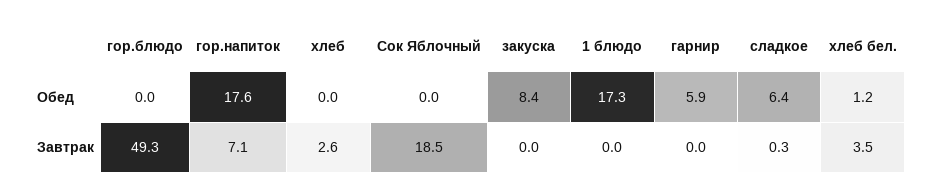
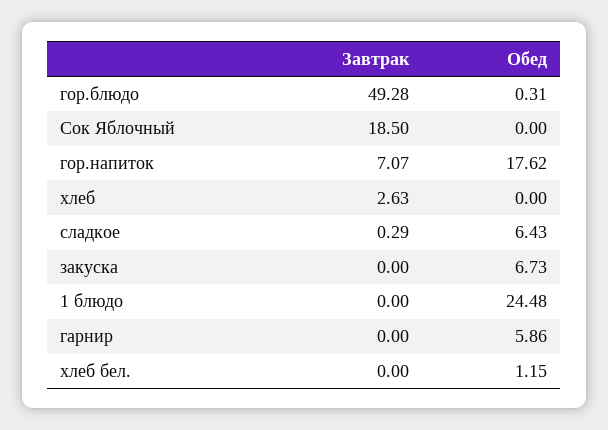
  {
    "гор.блюдо": {
-     "Обед": 0,
+     "Обед": 0.31,
      "Завтрак": 49.28
    },
    "гор.напиток": {
      "Обед": 17.62,
      "Завтрак": 7.07
    },
    "хлеб": {
      "Обед": 0,
      "Завтрак": 2.63
    },
    "Сок Яблочный": {
      "Обед": 0,
      "Завтрак": 18.5
    },
    "закуска": {
-     "Обед": 8.4,
+     "Обед": 6.73,
      "Завтрак": 0
    },
    "1 блюдо": {
-     "Обед": 17.3,
+     "Обед": 24.48,
      "Завтрак": 0
    },
    "гарнир": {
      "Обед": 5.86,
      "Завтрак": 0
    },
    "сладкое": {
      "Обед": 6.43,
      "Завтрак": 0.29
    },
    "хлеб бел.": {
      "Обед": 1.15,
-     "Завтрак": 3.5
+     "Завтрак": 0
    }
  }

